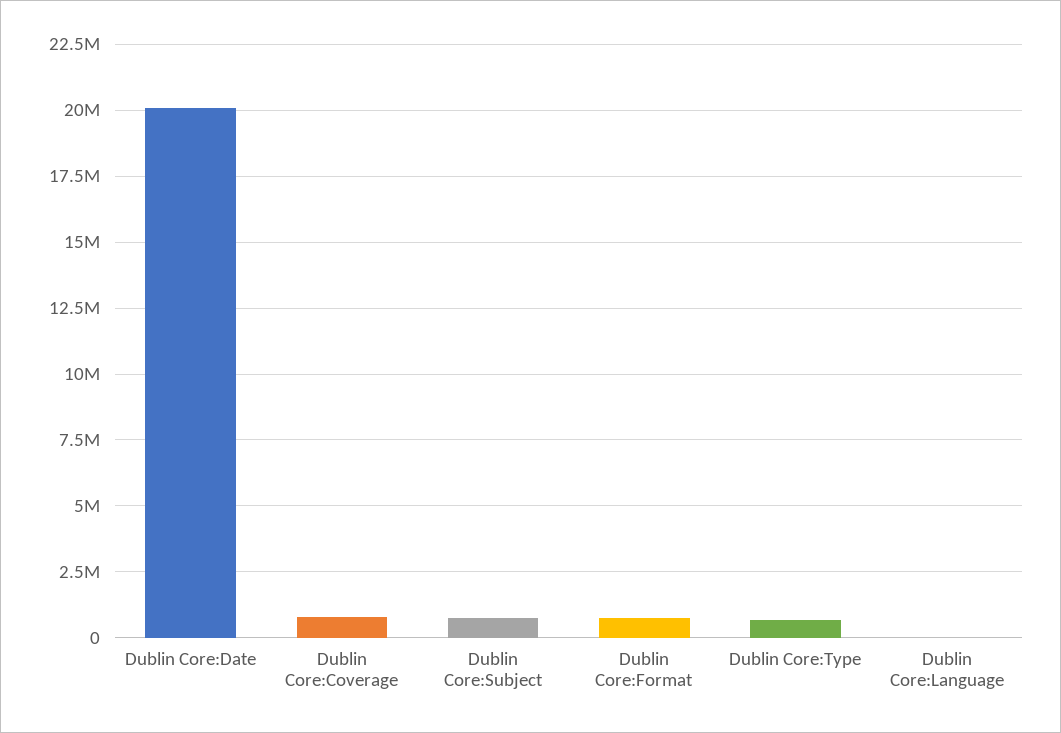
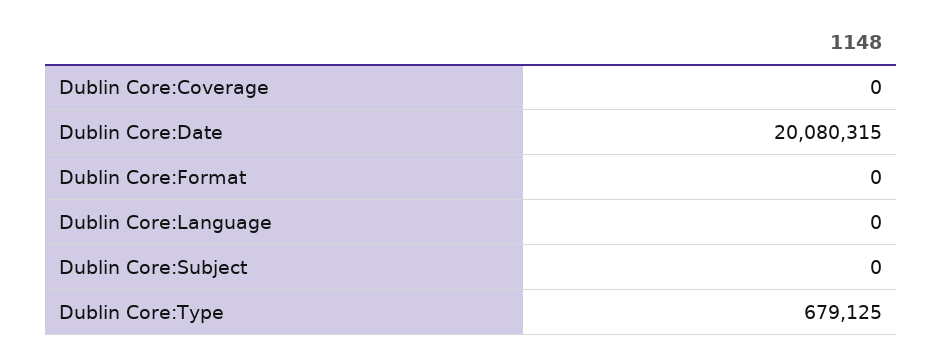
  {
    "Dublin Core:Date": 20080315,
-   "Dublin Core:Coverage": 750000,
+   "Dublin Core:Coverage": 0,
-   "Dublin Core:Subject": 750000,
+   "Dublin Core:Subject": 0,
-   "Dublin Core:Format": 750000,
+   "Dublin Core:Format": 0,
    "Dublin Core:Type": 679125,
    "Dublin Core:Language": 0
  }

